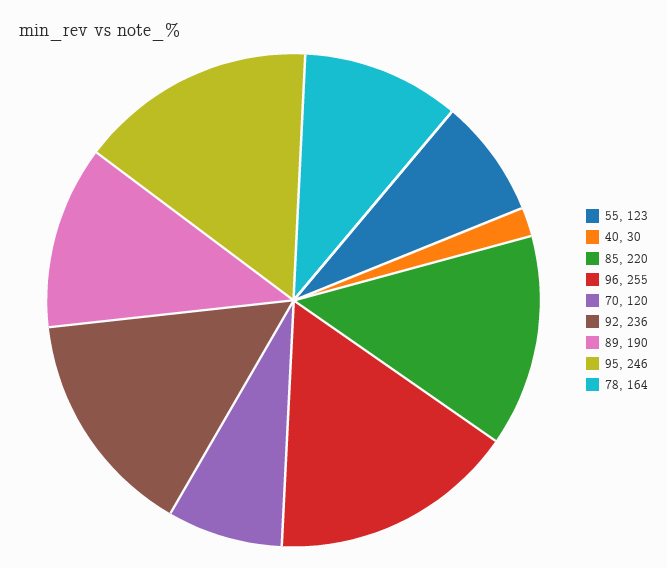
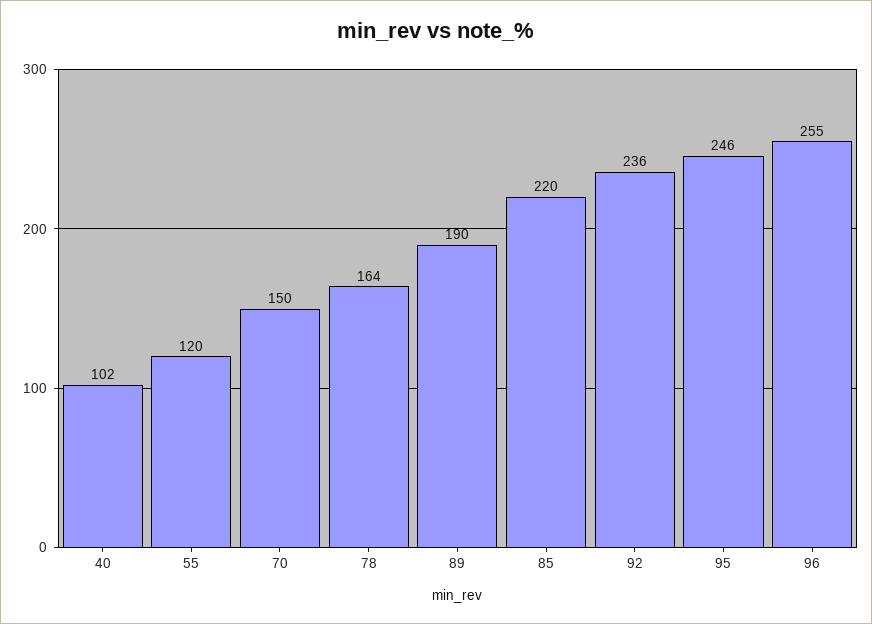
  {
-   "55": 123,
+   "55": 120,
-   "40": 30,
+   "40": 102,
    "85": 220,
    "96": 255,
-   "70": 120,
+   "70": 150,
    "92": 236,
    "89": 190,
    "95": 246,
    "78": 164
  }

